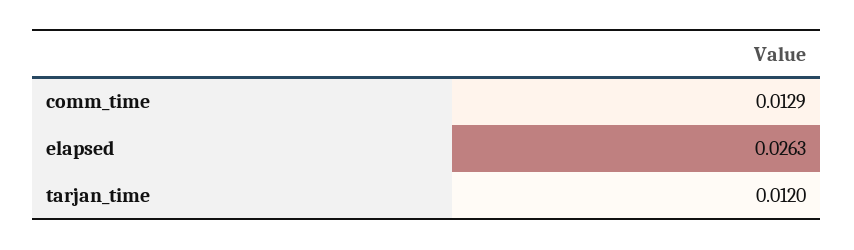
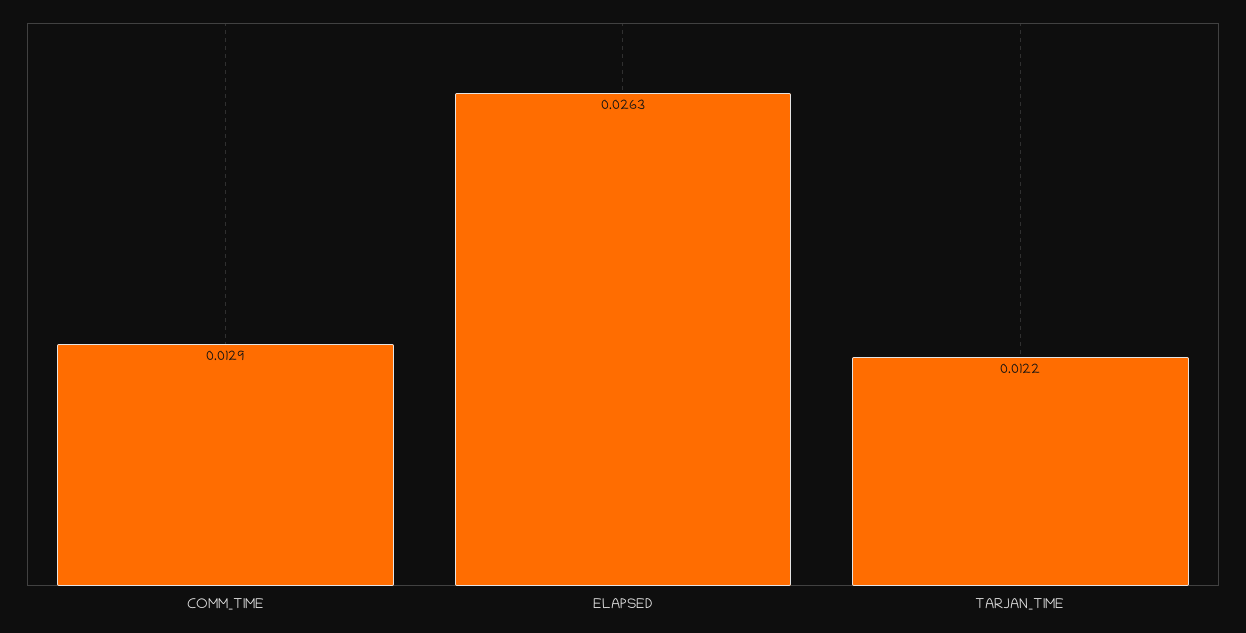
  {
    "comm_time": 0.0129,
    "elapsed": 0.0263,
-   "tarjan_time": 0.012
+   "tarjan_time": 0.0122
  }

